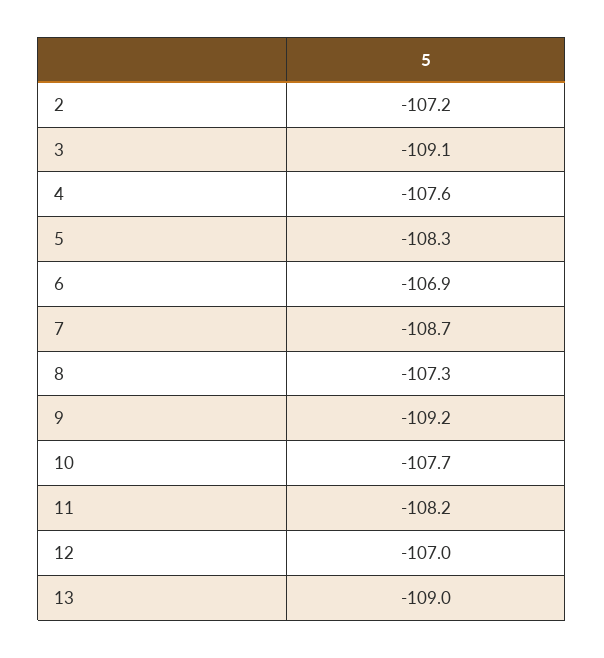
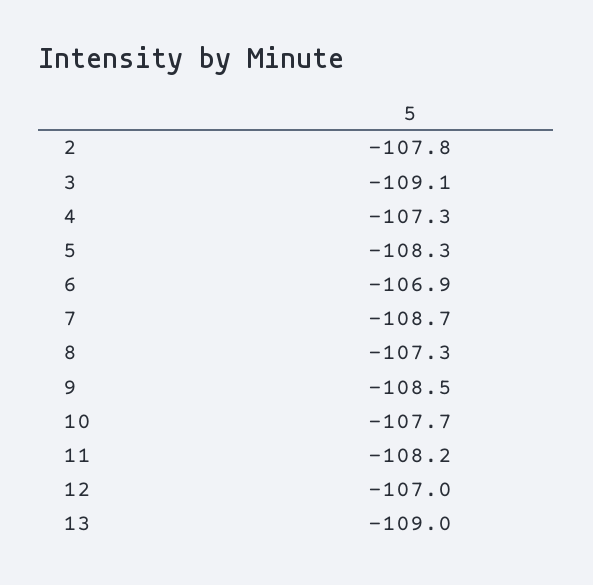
  {
-   "2": -107.2,
+   "2": -107.8,
    "3": -109.1,
-   "4": -107.6,
+   "4": -107.3,
    "5": -108.3,
    "6": -106.9,
    "7": -108.7,
    "8": -107.3,
-   "9": -109.2,
+   "9": -108.5,
    "10": -107.7,
    "11": -108.2,
    "12": -107,
    "13": -109
  }

